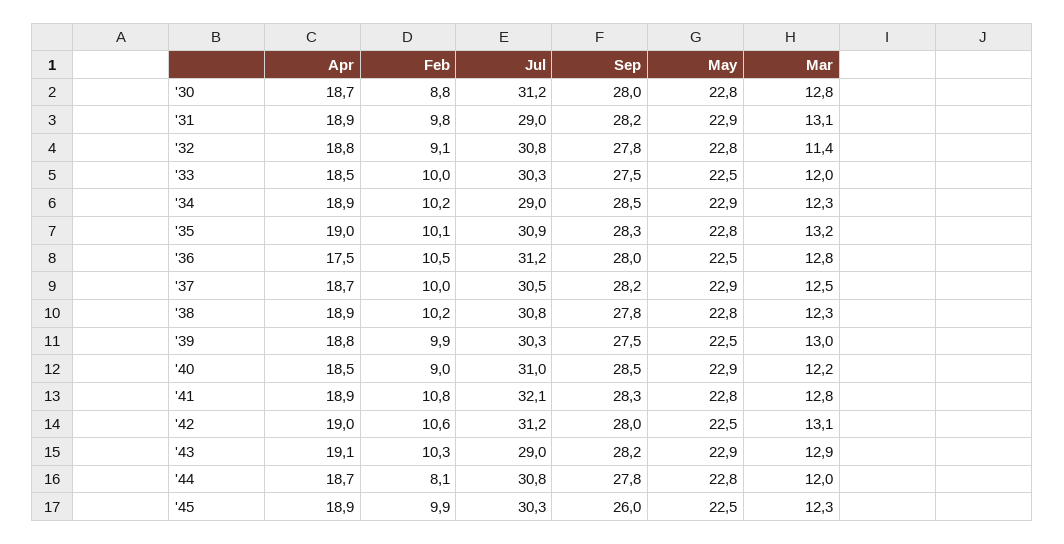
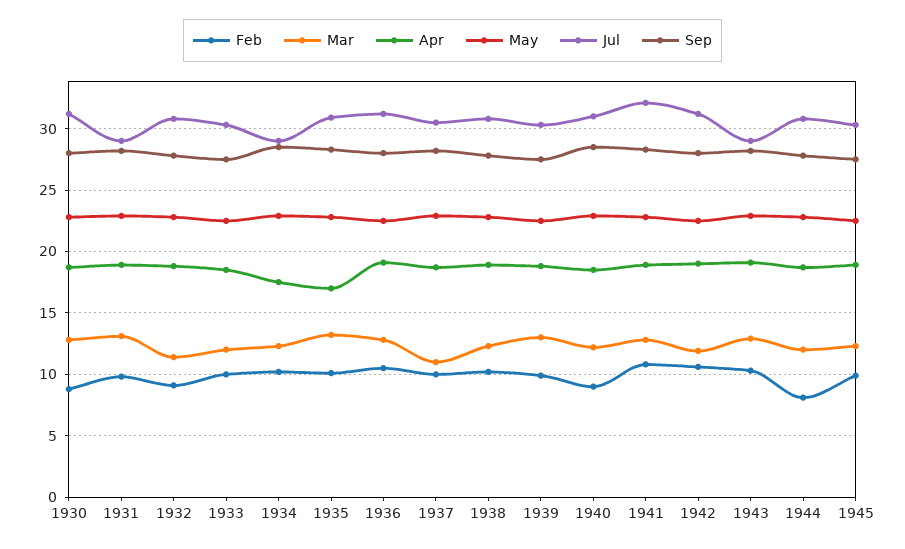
  {
    "Apr": {
      "'30": 18.7,
      "'31": 18.9,
      "'32": 18.8,
      "'33": 18.5,
-     "'34": 18.9,
+     "'34": 17.5,
-     "'35": 19,
+     "'35": 17,
-     "'36": 17.5,
+     "'36": 19,
      "'37": 18.7,
      "'38": 18.9,
      "'39": 18.8,
      "'40": 18.5,
      "'41": 18.9,
      "'42": 19,
      "'43": 19.1,
      "'44": 18.7,
      "'45": 18.9
    },
    "Feb": {
      "'30": 8.8,
      "'31": 9.8,
      "'32": 9.1,
      "'33": 10,
      "'34": 10.2,
      "'35": 10.1,
      "'36": 10.5,
      "'37": 10,
      "'38": 10.2,
      "'39": 9.9,
      "'40": 9,
      "'41": 10.8,
      "'42": 10.6,
      "'43": 10.3,
      "'44": 8.1,
      "'45": 9.9
    },
    "Jul": {
      "'30": 31.2,
      "'31": 29,
      "'32": 30.8,
      "'33": 30.3,
      "'34": 29,
      "'35": 30.9,
      "'36": 31.2,
      "'37": 30.5,
      "'38": 30.8,
      "'39": 30.3,
      "'40": 31,
      "'41": 32.1,
      "'42": 31.2,
      "'43": 29,
      "'44": 30.8,
      "'45": 30.3
    },
    "Sep": {
      "'30": 28,
      "'31": 28.2,
      "'32": 27.8,
      "'33": 27.5,
      "'34": 28.5,
      "'35": 28.3,
      "'36": 28,
      "'37": 28.2,
      "'38": 27.8,
      "'39": 27.5,
      "'40": 28.5,
      "'41": 28.3,
      "'42": 28,
      "'43": 28.2,
      "'44": 27.8,
-     "'45": 26
+     "'45": 27.5
    },
    "May": {
      "'30": 22.8,
      "'31": 22.9,
      "'32": 22.8,
      "'33": 22.5,
      "'34": 22.9,
      "'35": 22.8,
      "'36": 22.5,
      "'37": 22.9,
      "'38": 22.8,
      "'39": 22.5,
      "'40": 22.9,
      "'41": 22.8,
      "'42": 22.5,
      "'43": 22.9,
      "'44": 22.8,
      "'45": 22.5
    },
    "Mar": {
      "'30": 12.8,
      "'31": 13.1,
      "'32": 11.4,
      "'33": 12,
      "'34": 12.3,
      "'35": 13.2,
      "'36": 12.8,
-     "'37": 12.5,
+     "'37": 11,
      "'38": 12.3,
      "'39": 13,
      "'40": 12.2,
      "'41": 12.8,
-     "'42": 13.1,
+     "'42": 12,
      "'43": 12.9,
      "'44": 12,
      "'45": 12.3
    }
  }

